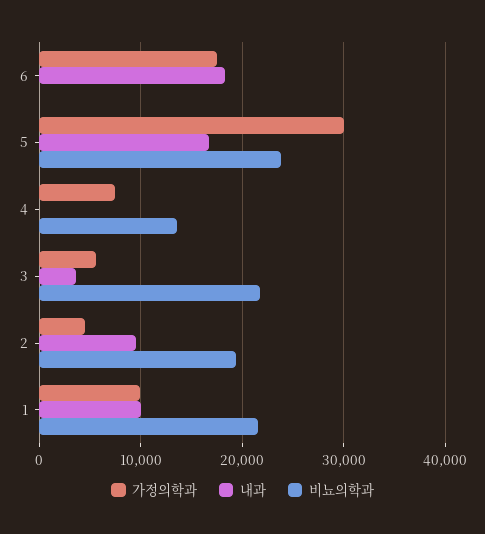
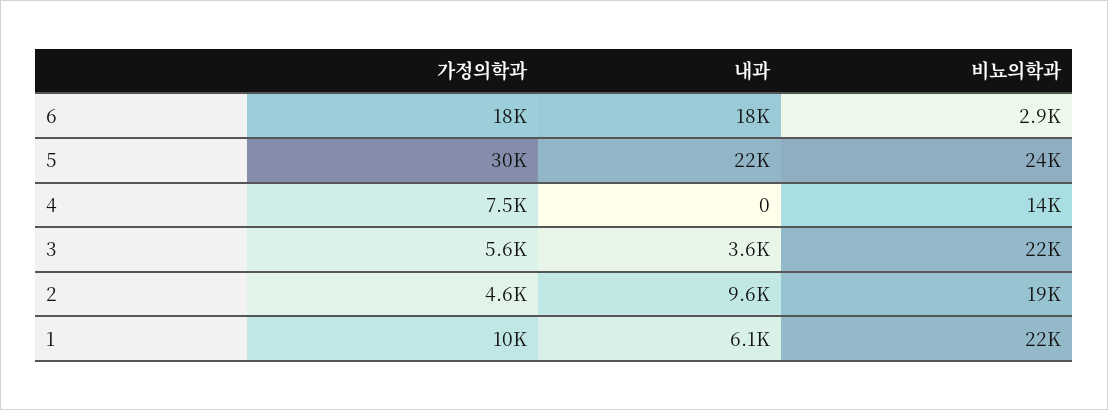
  {
    "가정의학과": {
      "6": 18000,
      "5": 30000,
      "4": 7500,
      "3": 5600,
      "2": 4600,
      "1": 10000
    },
    "내과": {
      "6": 18000,
-     "5": 17000,
+     "5": 22000,
      "4": 0,
      "3": 3600,
      "2": 9600,
-     "1": 10000
+     "1": 6100
    },
    "비뇨의학과": {
-     "6": 0,
+     "6": 2900,
      "5": 24000,
      "4": 14000,
      "3": 22000,
      "2": 19000,
      "1": 22000
    }
  }

